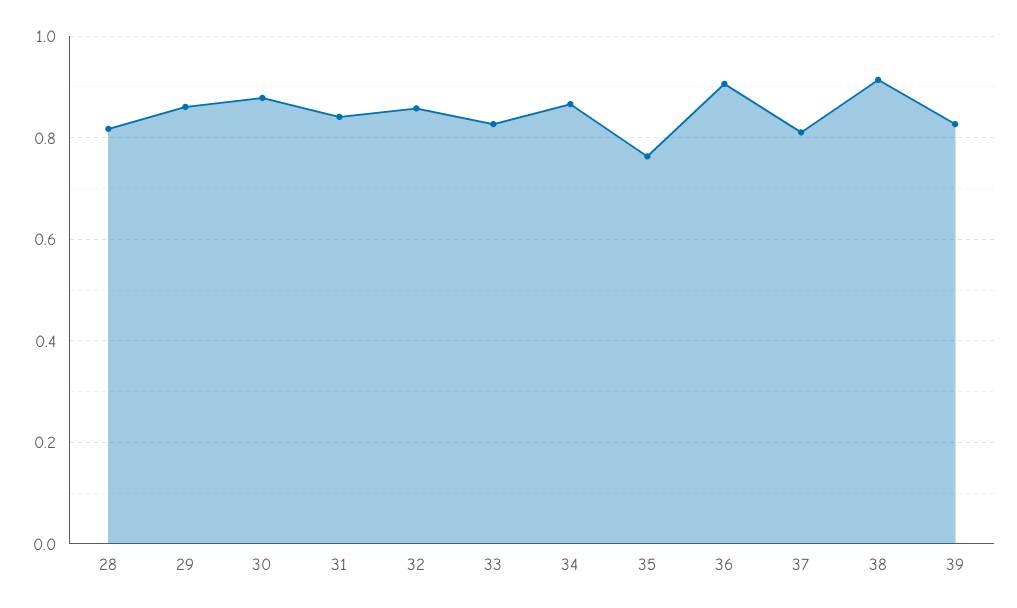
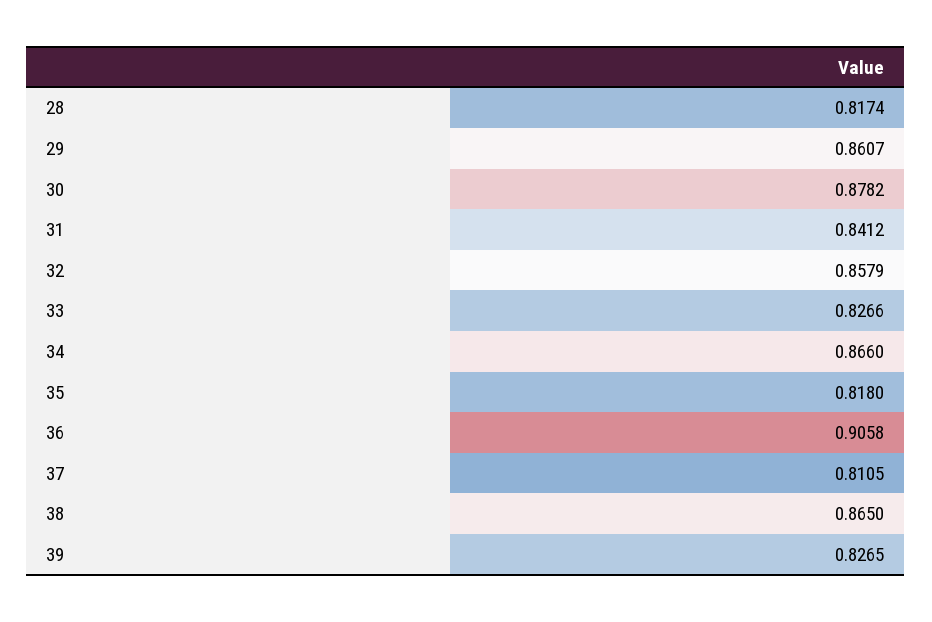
  {
    "28": 0.8174,
    "29": 0.8607,
    "30": 0.8782,
    "31": 0.8412,
    "32": 0.8579,
    "33": 0.8266,
    "34": 0.866,
-   "35": 0.76,
+   "35": 0.818,
    "36": 0.9058,
    "37": 0.8105,
-   "38": 0.92,
+   "38": 0.865,
    "39": 0.8265
  }

